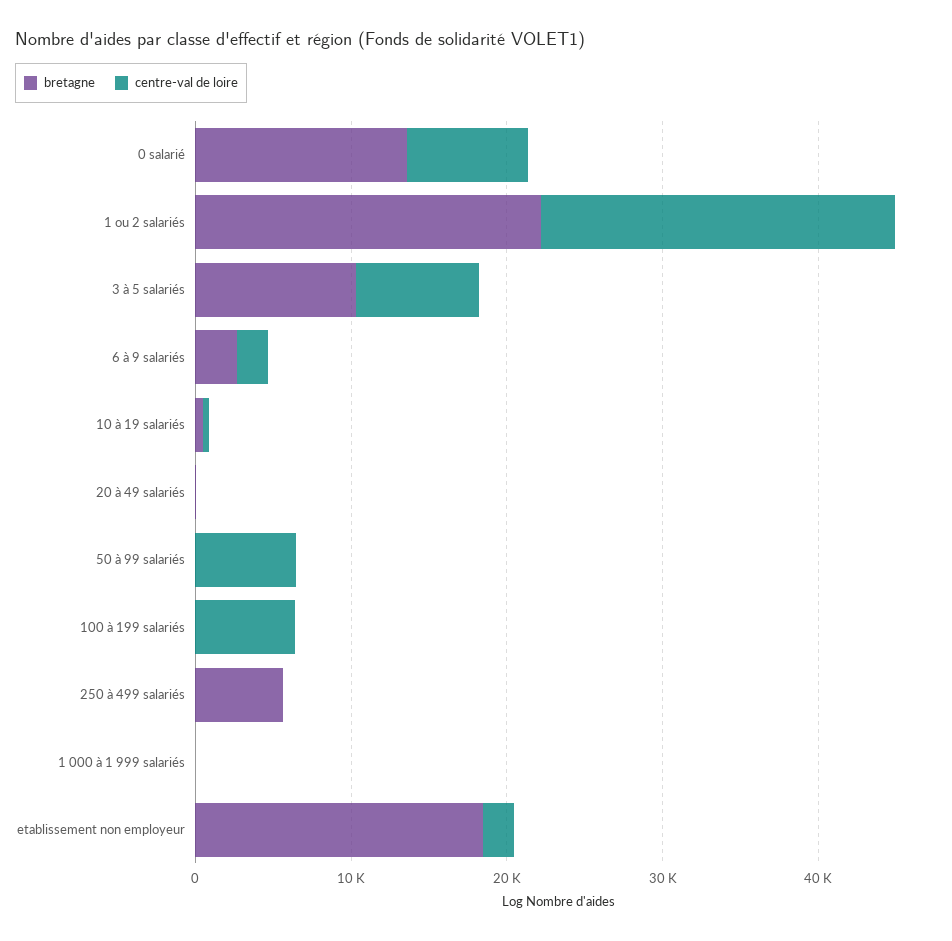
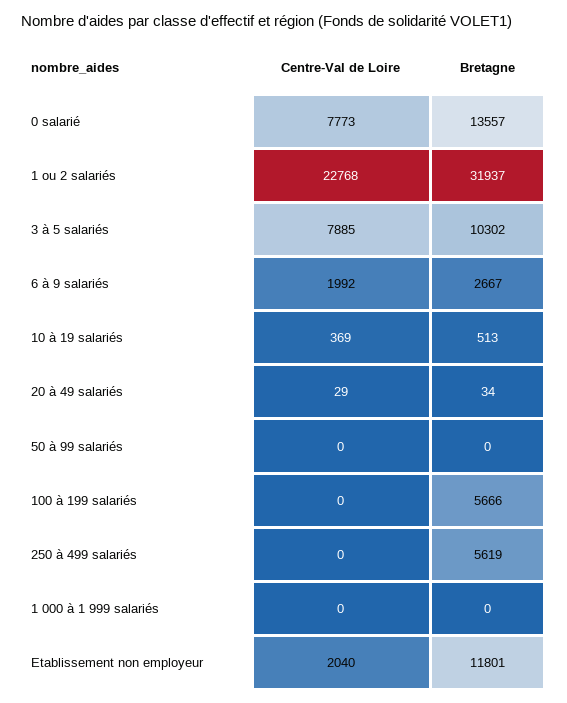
  {
    "bretagne": {
      "0 salarié": 13557,
-     "1 ou 2 salariés": 22000,
+     "1 ou 2 salariés": 31937,
      "3 à 5 salariés": 10302,
      "6 à 9 salariés": 2667,
      "10 à 19 salariés": 513,
      "20 à 49 salariés": 34,
      "50 à 99 salariés": 0,
-     "100 à 199 salariés": 0,
+     "100 à 199 salariés": 5666,
      "250 à 499 salariés": 5619,
      "1 000 à 1 999 salariés": 0,
-     "etablissement non employeur": 18000
+     "etablissement non employeur": 11801
    },
    "centre-val de loire": {
      "0 salarié": 7773,
      "1 ou 2 salariés": 22768,
      "3 à 5 salariés": 7885,
      "6 à 9 salariés": 1992,
      "10 à 19 salariés": 369,
      "20 à 49 salariés": 29,
-     "50 à 99 salariés": 6000,
+     "50 à 99 salariés": 0,
-     "100 à 199 salariés": 6000,
+     "100 à 199 salariés": 0,
      "250 à 499 salariés": 0,
      "1 000 à 1 999 salariés": 0,
      "etablissement non employeur": 2040
    }
  }

